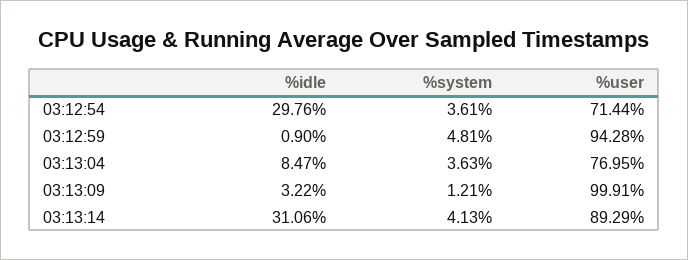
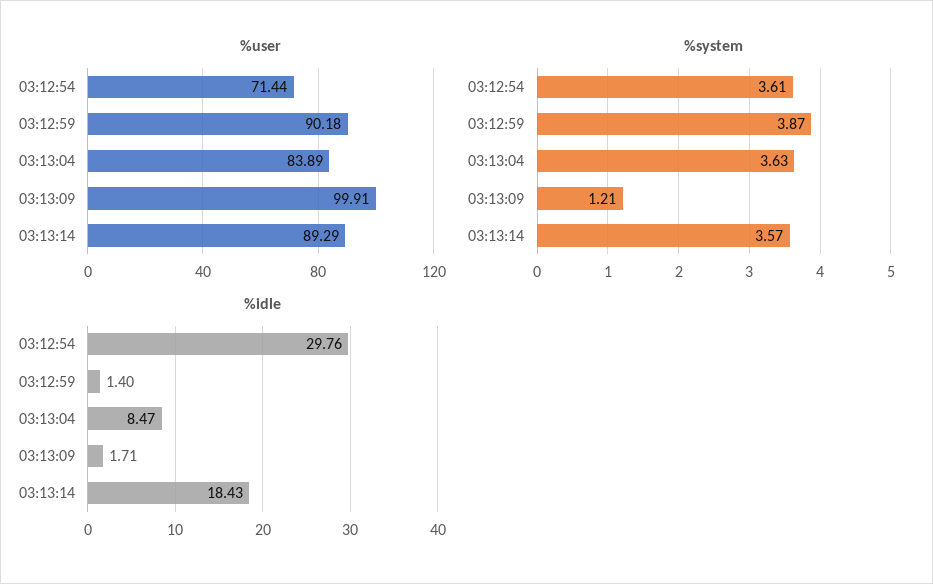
  {
    "%idle": {
      "03:12:54": 29.76,
-     "03:12:59": 0.9,
+     "03:12:59": 1.4,
      "03:13:04": 8.47,
-     "03:13:09": 3.22,
+     "03:13:09": 1.71,
-     "03:13:14": 31.06
+     "03:13:14": 18.43
    },
    "%system": {
      "03:12:54": 3.61,
-     "03:12:59": 4.81,
+     "03:12:59": 3.87,
      "03:13:04": 3.63,
      "03:13:09": 1.21,
-     "03:13:14": 4.13
+     "03:13:14": 3.57
    },
    "%user": {
      "03:12:54": 71.44,
-     "03:12:59": 94.28,
+     "03:12:59": 90.18,
-     "03:13:04": 76.95,
+     "03:13:04": 83.89,
      "03:13:09": 99.91,
      "03:13:14": 89.29
    }
  }

